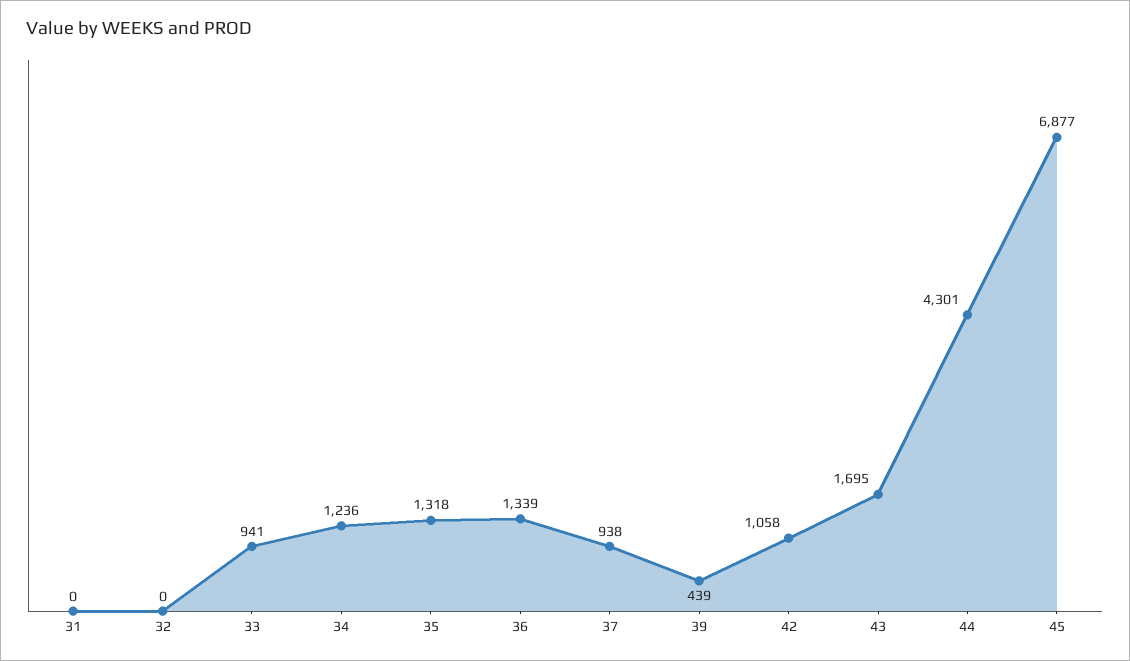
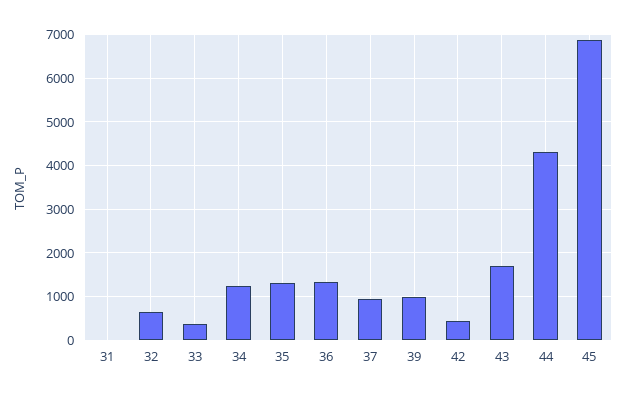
  {
    "31": 0,
-   "32": 0,
+   "32": 600,
-   "33": 941,
+   "33": 400,
    "34": 1236,
    "35": 1318,
    "36": 1339,
    "37": 938,
-   "39": 439,
+   "39": 1000,
-   "42": 1058,
+   "42": 400,
    "43": 1695,
    "44": 4301,
    "45": 6877
  }

